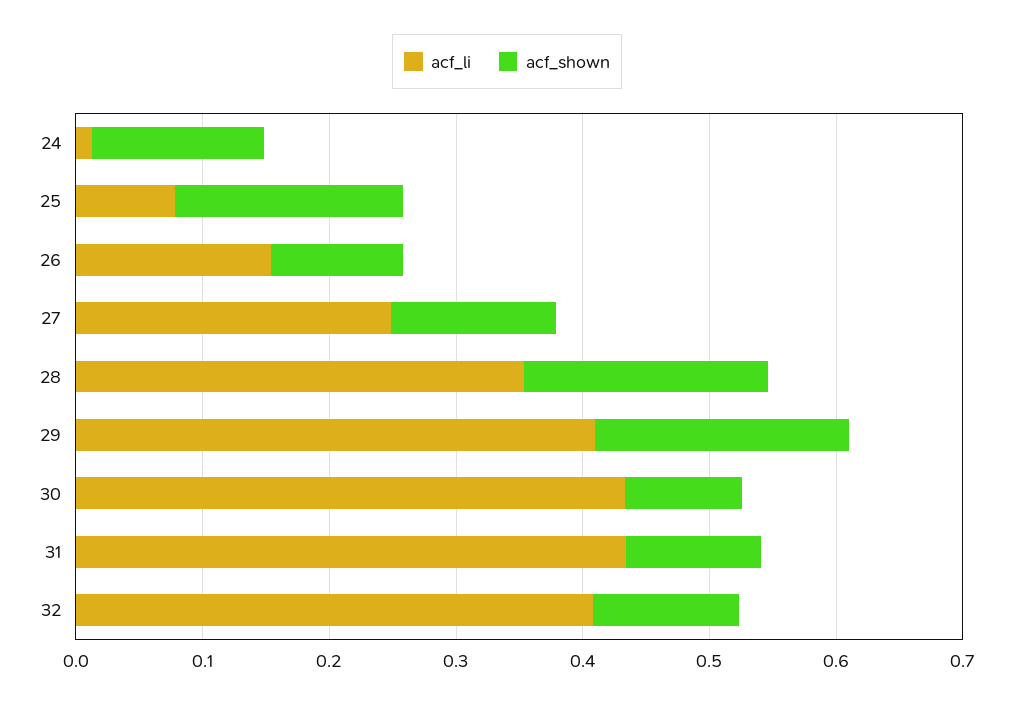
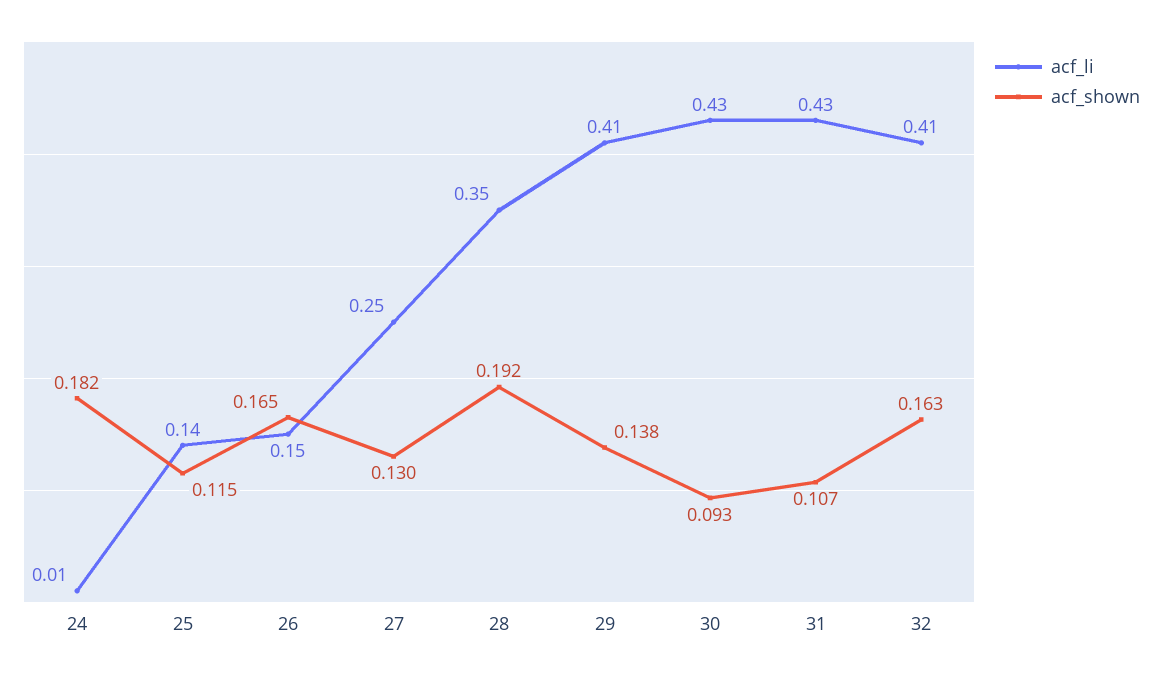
  {
    "acf_li": {
      "24": 0.01,
-     "25": 0.08,
+     "25": 0.14,
      "26": 0.15,
      "27": 0.25,
      "28": 0.35,
      "29": 0.41,
      "30": 0.43,
      "31": 0.43,
      "32": 0.41
    },
    "acf_shown": {
-     "24": 0.14,
+     "24": 0.182,
-     "25": 0.18,
+     "25": 0.115,
-     "26": 0.1,
+     "26": 0.165,
      "27": 0.13,
      "28": 0.192,
-     "29": 0.2,
+     "29": 0.138,
      "30": 0.093,
      "31": 0.107,
-     "32": 0.12
+     "32": 0.163
    }
  }

